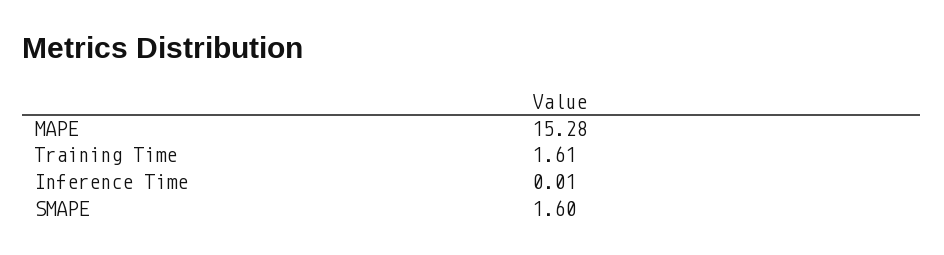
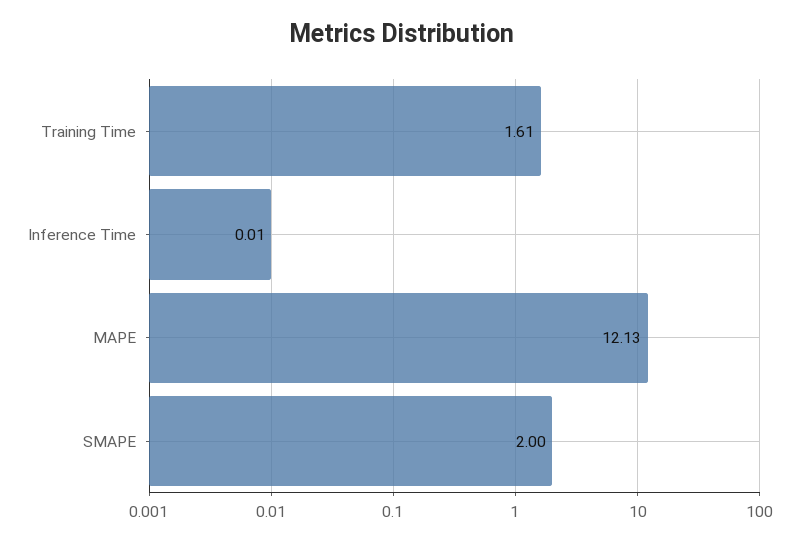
  {
-   "MAPE": 15.28,
+   "MAPE": 12.13,
    "Training Time": 1.61,
    "Inference Time": 0.01,
-   "SMAPE": 1.6
+   "SMAPE": 2
  }

